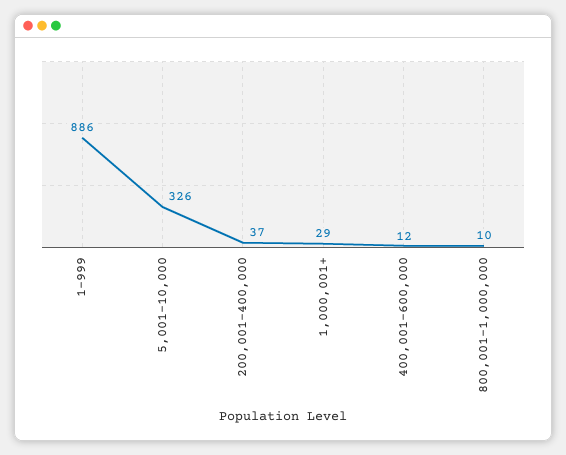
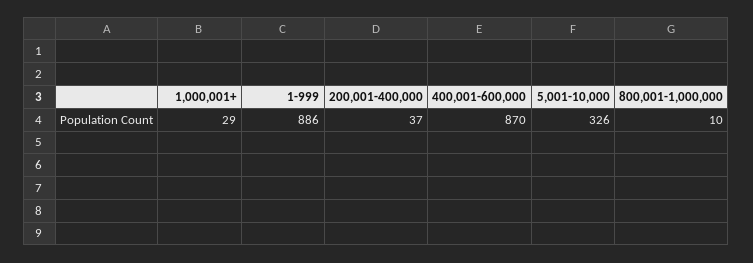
  {
    "1-999": 886,
    "5,001-10,000": 326,
    "200,001-400,000": 37,
    "1,000,001+": 29,
-   "400,001-600,000": 12,
+   "400,001-600,000": 870,
    "800,001-1,000,000": 10
  }

